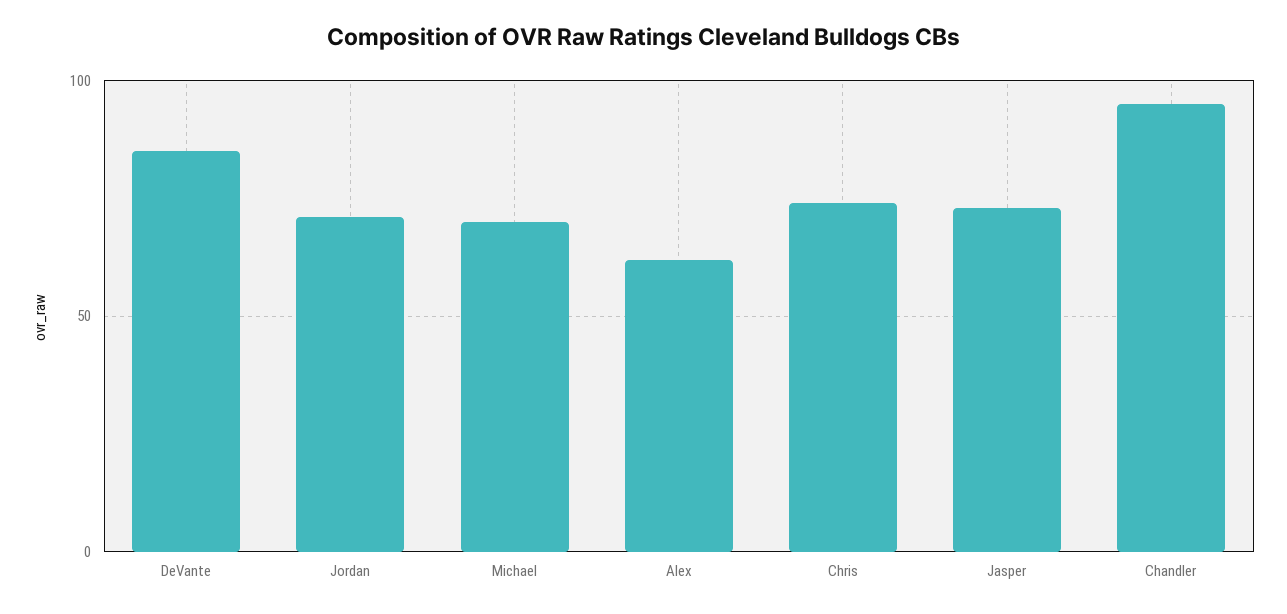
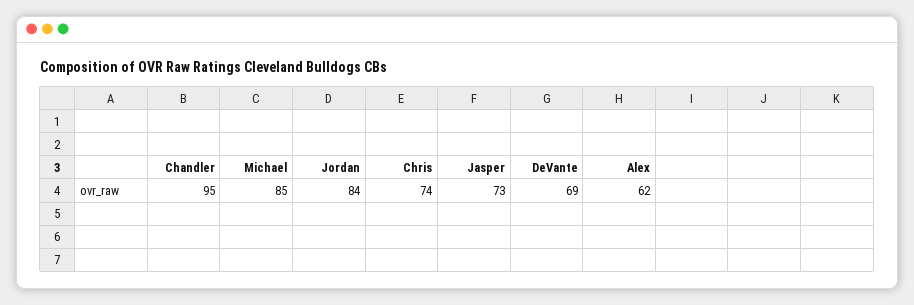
  {
-   "DeVante": 85,
+   "DeVante": 69,
-   "Jordan": 70,
+   "Jordan": 84,
-   "Michael": 70,
+   "Michael": 85,
    "Alex": 62,
    "Chris": 74,
    "Jasper": 73,
    "Chandler": 95
  }

